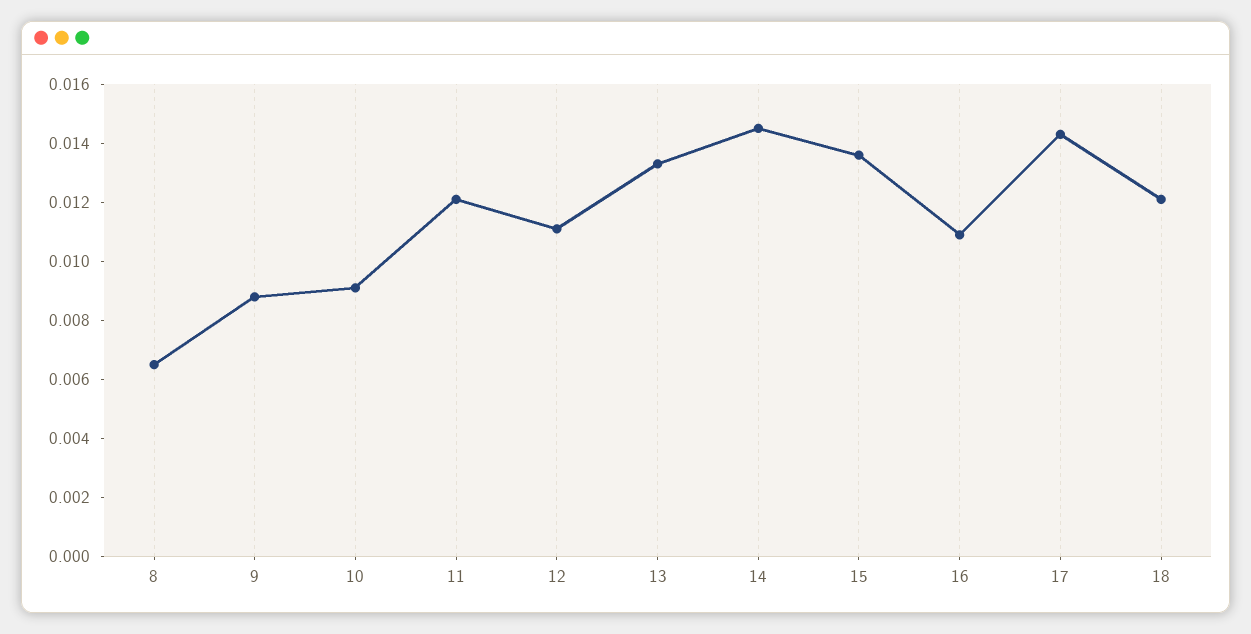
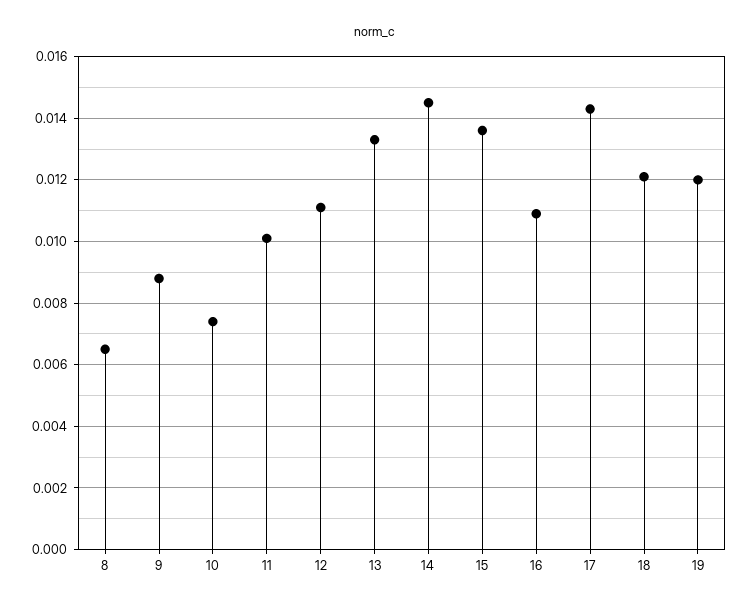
  {
    "8": 0.0065,
    "9": 0.009,
-   "10": 0.009,
+   "10": 0.0075,
-   "11": 0.012,
+   "11": 0.01,
    "12": 0.011,
    "13": 0.0135,
    "14": 0.0145,
    "15": 0.0135,
    "16": 0.011,
    "17": 0.0145,
-   "18": 0.012
+   "18": 0.012,
+   "19": 0.012
  }

